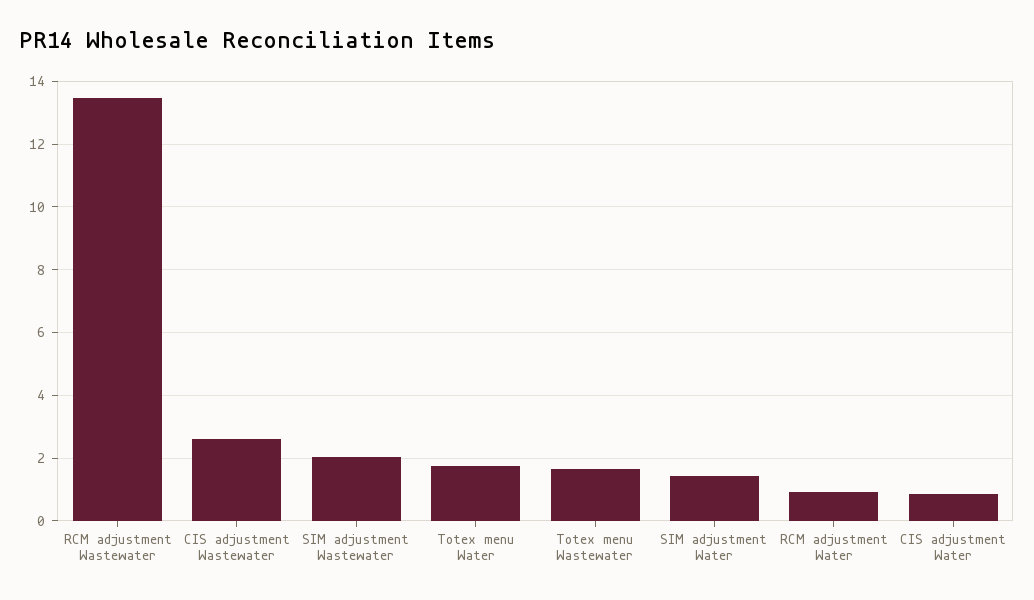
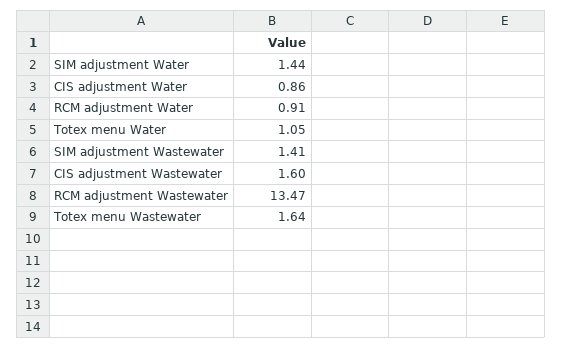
  {
    "RCM adjustment Wastewater": 13.47,
-   "CIS adjustment Wastewater": 2.6,
+   "CIS adjustment Wastewater": 1.6,
-   "SIM adjustment Wastewater": 2,
+   "SIM adjustment Wastewater": 1.41,
-   "Totex menu Water": 1.8,
+   "Totex menu Water": 1.05,
    "Totex menu Wastewater": 1.64,
    "SIM adjustment Water": 1.44,
    "RCM adjustment Water": 0.91,
    "CIS adjustment Water": 0.86
  }

